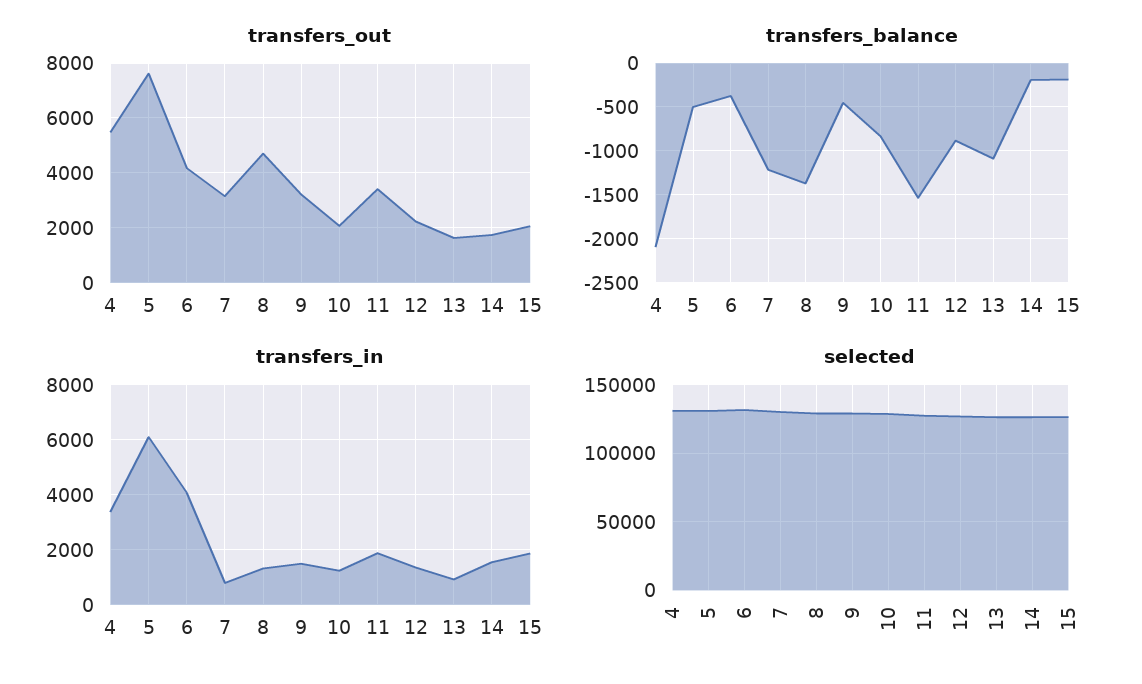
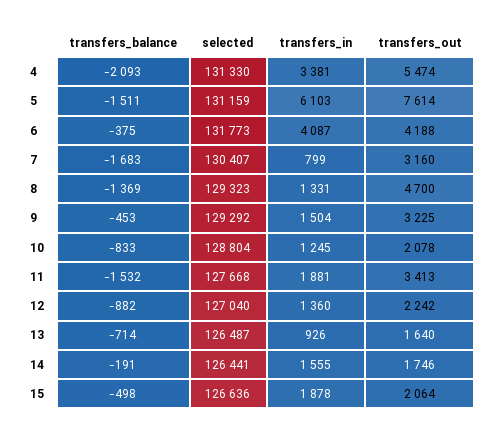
  {
    "transfers_out": {
      "4": 5474,
      "5": 7614,
      "6": 4188,
      "7": 3160,
      "8": 4700,
      "9": 3225,
      "10": 2078,
      "11": 3413,
      "12": 2242,
      "13": 1640,
      "14": 1746,
      "15": 2064
    },
    "transfers_balance": {
      "4": -2093,
-     "5": -500,
+     "5": -1511,
      "6": -375,
-     "7": -1200,
+     "7": -1683,
      "8": -1369,
      "9": -453,
      "10": -833,
      "11": -1532,
      "12": -882,
-     "13": -1100,
+     "13": -714,
      "14": -191,
-     "15": -200
+     "15": -498
    },
    "transfers_in": {
      "4": 3381,
      "5": 6103,
      "6": 4087,
      "7": 799,
      "8": 1331,
      "9": 1504,
      "10": 1245,
      "11": 1881,
      "12": 1360,
      "13": 926,
      "14": 1555,
      "15": 1878
    },
    "selected": {
      "4": 131330,
      "5": 131159,
      "6": 131773,
      "7": 130407,
      "8": 129323,
      "9": 129292,
      "10": 128804,
      "11": 127668,
      "12": 127040,
      "13": 126487,
      "14": 126441,
      "15": 126636
    }
  }

